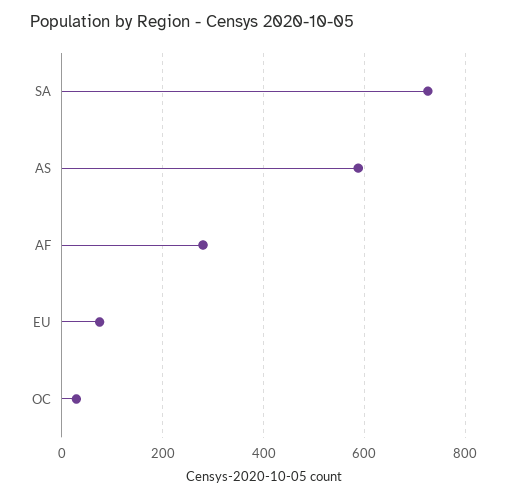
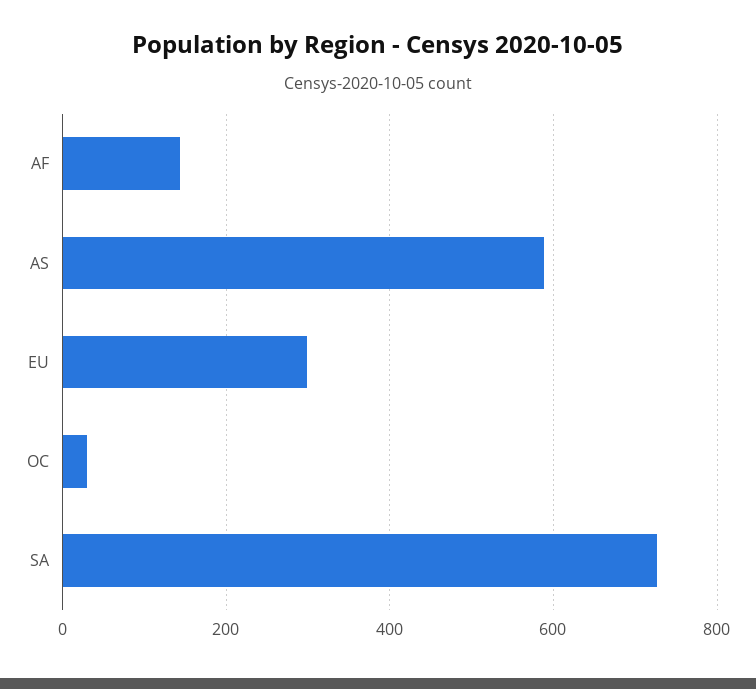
  {
    "SA": 720,
    "AS": 580,
-   "AF": 280,
+   "AF": 140,
-   "EU": 80,
+   "EU": 300,
    "OC": 20
  }

